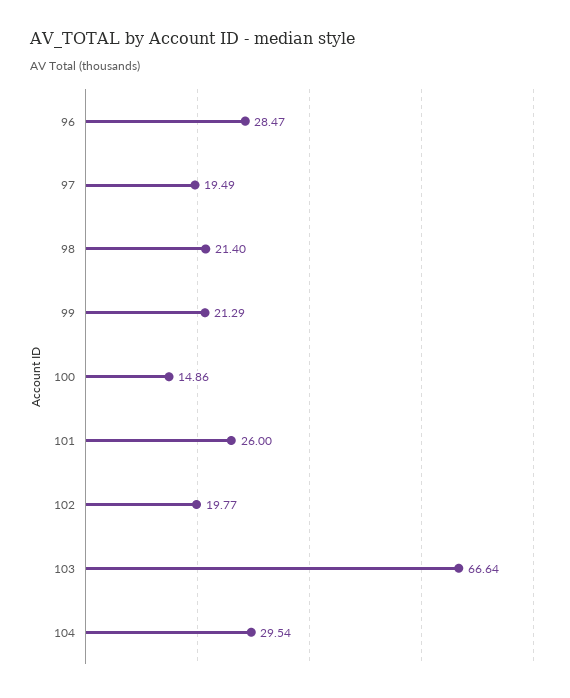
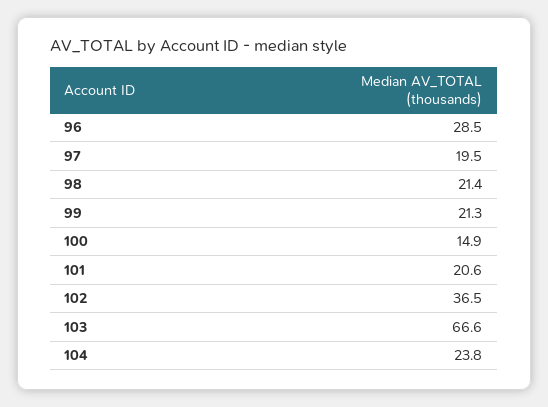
  {
    "96": 28.47,
    "97": 19.49,
    "98": 21.4,
    "99": 21.29,
    "100": 14.86,
-   "101": 26,
+   "101": 20.6,
-   "102": 19.77,
+   "102": 36.5,
    "103": 66.64,
-   "104": 29.54
+   "104": 23.8
  }

